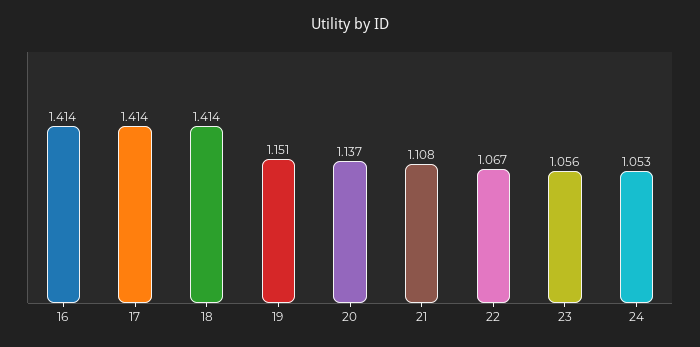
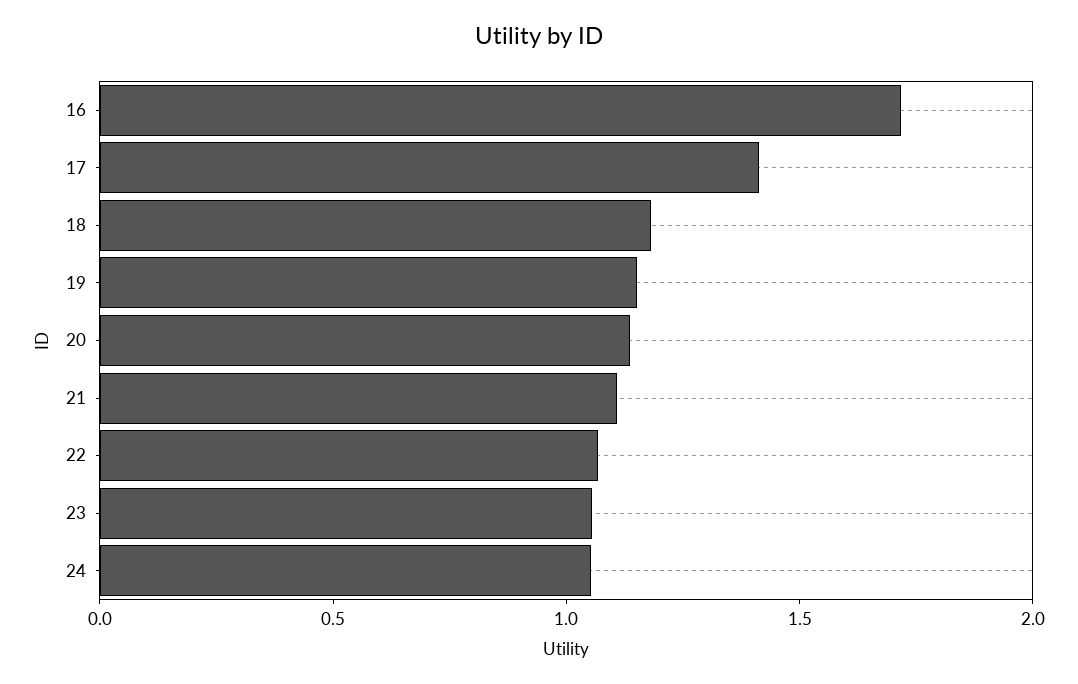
  {
-   "16": 1.414,
+   "16": 1.7,
    "17": 1.414,
-   "18": 1.414,
+   "18": 1.2,
    "19": 1.151,
    "20": 1.137,
    "21": 1.108,
    "22": 1.067,
    "23": 1.056,
    "24": 1.053
  }

